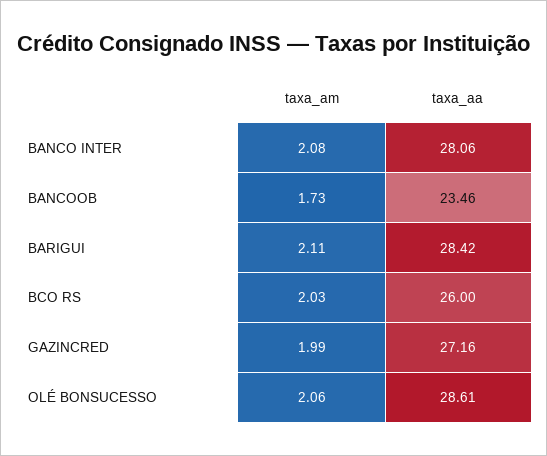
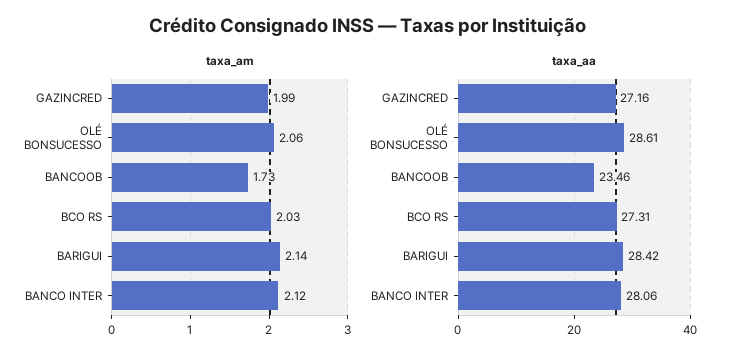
  {
    "taxa_am": {
-     "BANCO INTER": 2.08,
+     "BANCO INTER": 2.12,
      "BANCOOB": 1.73,
-     "BARIGUI": 2.11,
+     "BARIGUI": 2.14,
      "BCO RS": 2.03,
      "GAZINCRED": 1.99,
      "OLÉ BONSUCESSO": 2.06
    },
    "taxa_aa": {
      "BANCO INTER": 28.06,
      "BANCOOB": 23.46,
      "BARIGUI": 28.42,
-     "BCO RS": 26,
+     "BCO RS": 27.31,
      "GAZINCRED": 27.16,
      "OLÉ BONSUCESSO": 28.61
    }
  }

